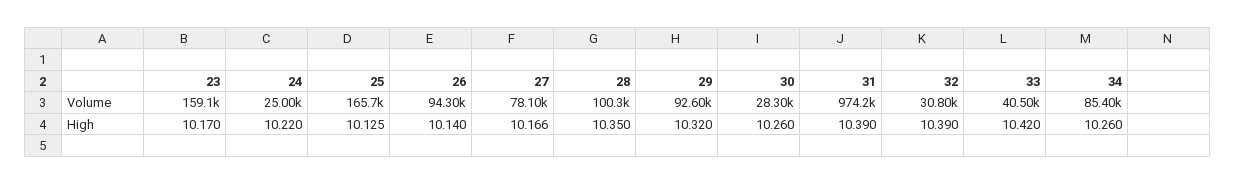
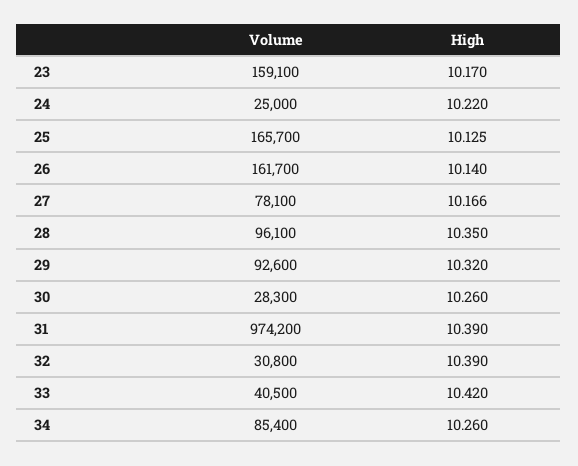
  {
    "23": {
      "Volume": 159100,
      "High": 10.17
    },
    "24": {
      "Volume": 25000,
      "High": 10.22
    },
    "25": {
      "Volume": 165700,
      "High": 10.125
    },
    "26": {
-     "Volume": 94300,
+     "Volume": 161700,
      "High": 10.14
    },
    "27": {
      "Volume": 78100,
      "High": 10.166
    },
    "28": {
-     "Volume": 100300,
+     "Volume": 96100,
      "High": 10.35
    },
    "29": {
      "Volume": 92600,
      "High": 10.32
    },
    "30": {
      "Volume": 28300,
      "High": 10.26
    },
    "31": {
      "Volume": 974200,
      "High": 10.39
    },
    "32": {
      "Volume": 30800,
      "High": 10.39
    },
    "33": {
      "Volume": 40500,
      "High": 10.42
    },
    "34": {
      "Volume": 85400,
      "High": 10.26
    }
  }

